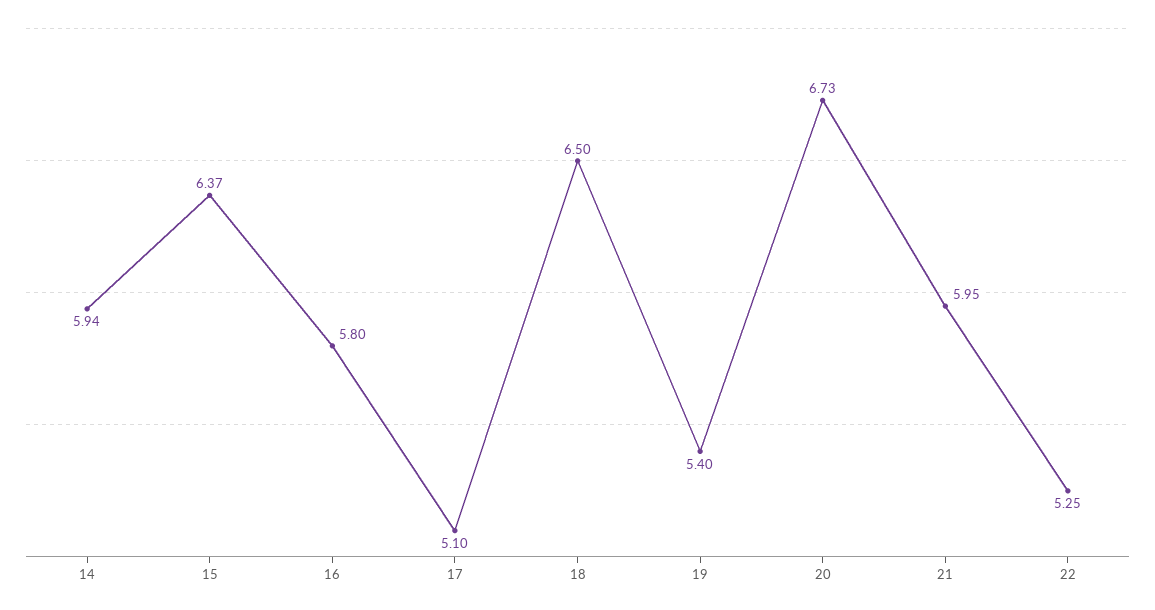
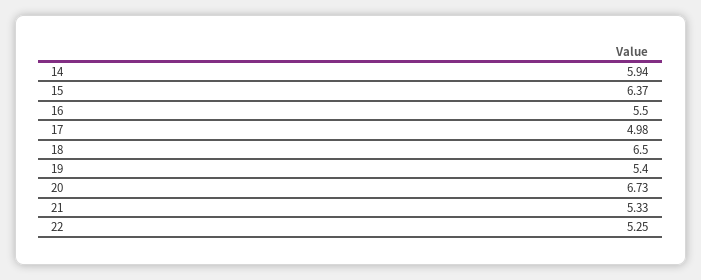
  {
    "14": 5.94,
    "15": 6.37,
-   "16": 5.8,
+   "16": 5.5,
-   "17": 5.1,
+   "17": 4.98,
    "18": 6.5,
    "19": 5.4,
    "20": 6.73,
-   "21": 5.95,
+   "21": 5.33,
    "22": 5.25
  }

